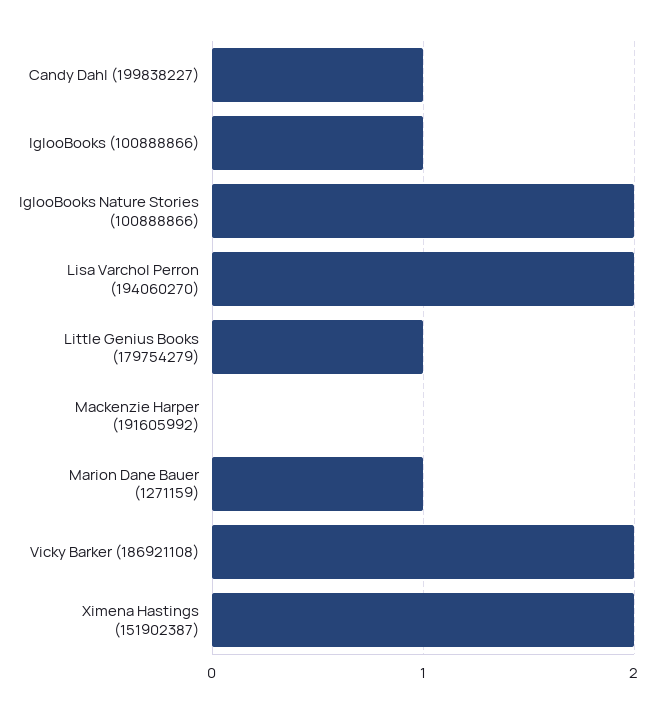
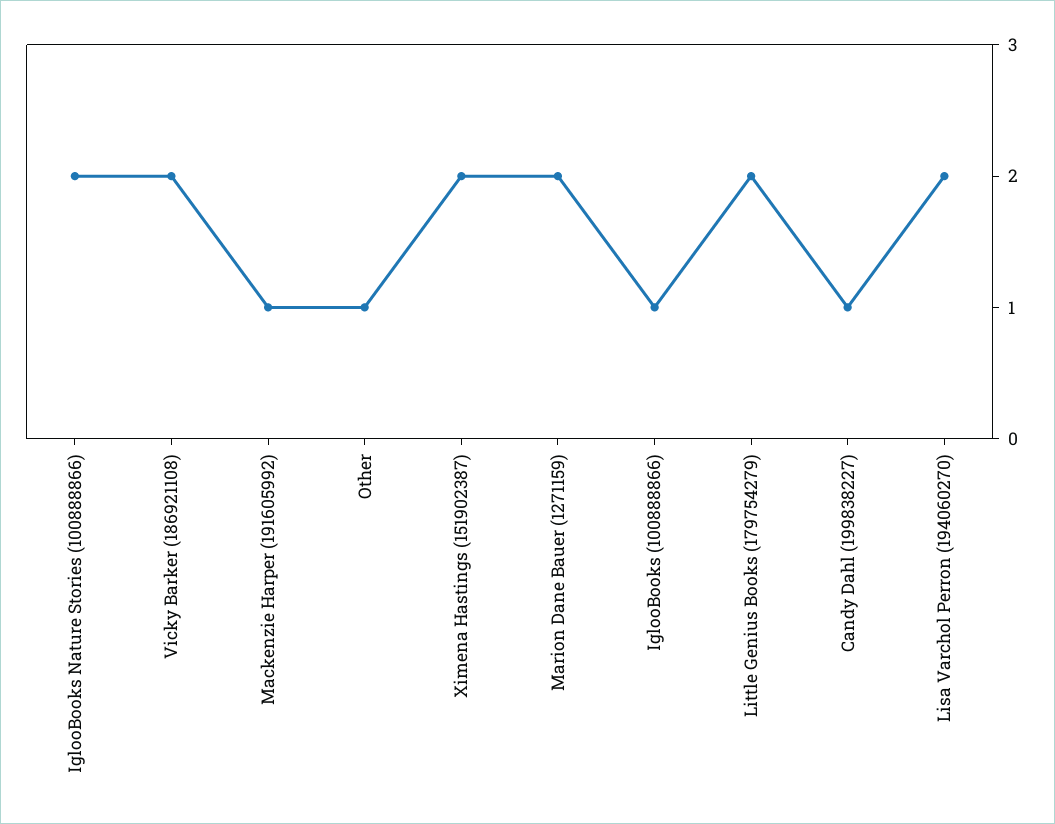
  {
    "Candy Dahl (199838227)": 1,
    "IglooBooks (100888866)": 1,
    "IglooBooks Nature Stories (100888866)": 2,
    "Lisa Varchol Perron (194060270)": 2,
-   "Little Genius Books (179754279)": 1,
+   "Little Genius Books (179754279)": 2,
-   "Mackenzie Harper (191605992)": 0,
+   "Mackenzie Harper (191605992)": 1,
-   "Marion Dane Bauer (1271159)": 1,
+   "Marion Dane Bauer (1271159)": 2,
    "Vicky Barker (186921108)": 2,
-   "Ximena Hastings (151902387)": 2
+   "Ximena Hastings (151902387)": 2,
+   "Other": 1
  }

